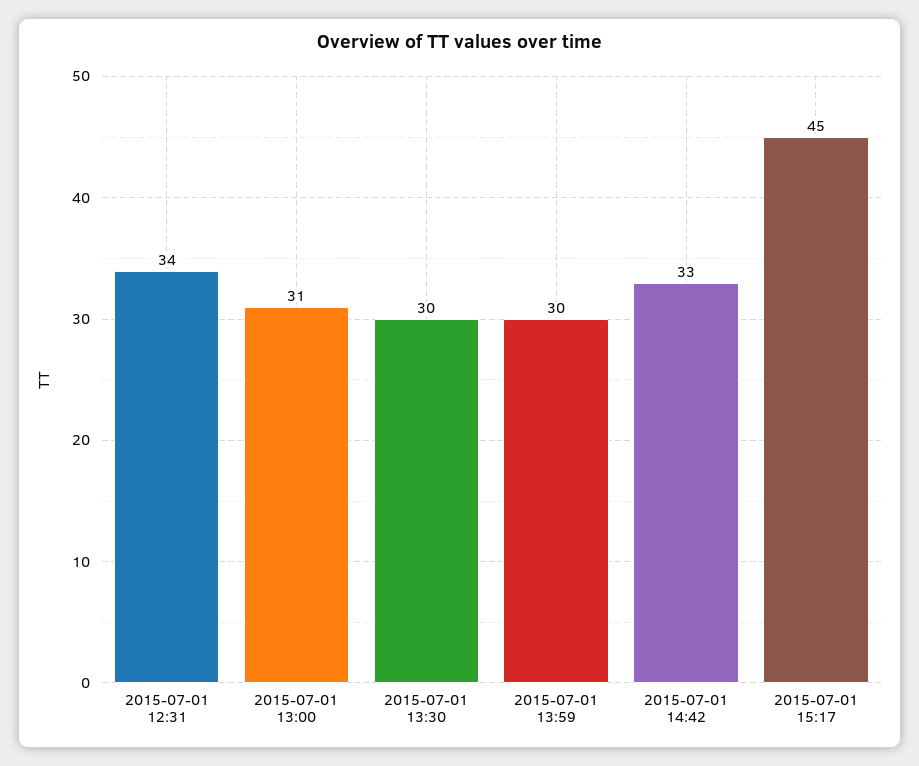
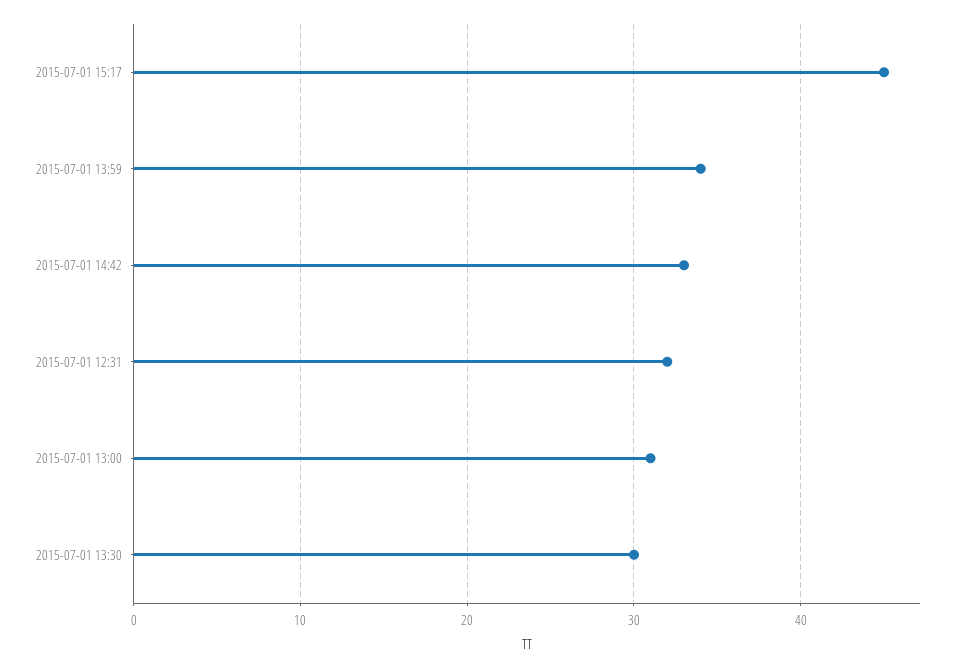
  {
-   "2015-07-01 12:31": 34,
+   "2015-07-01 12:31": 32,
    "2015-07-01 13:00": 31,
    "2015-07-01 13:30": 30,
-   "2015-07-01 13:59": 30,
+   "2015-07-01 13:59": 34,
    "2015-07-01 14:42": 33,
    "2015-07-01 15:17": 45
  }

